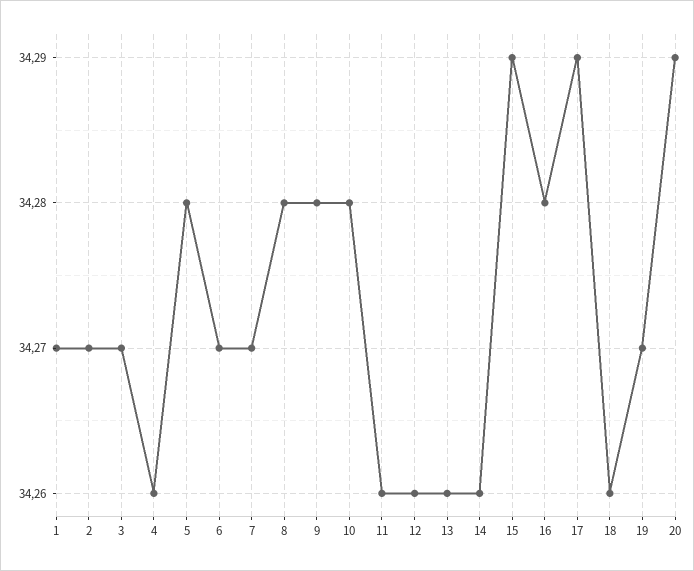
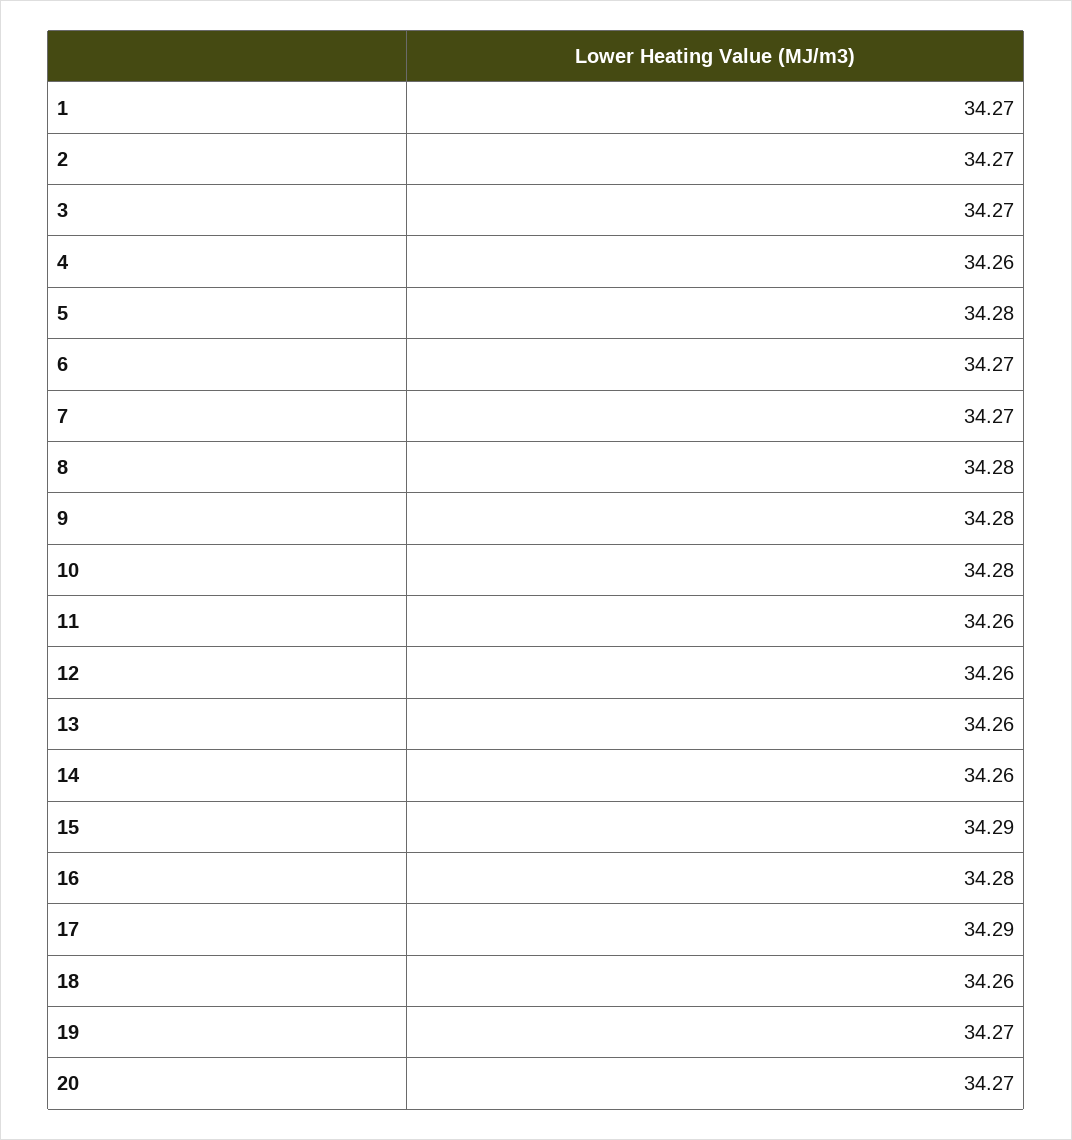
  {
    "1": 34.27,
    "2": 34.27,
    "3": 34.27,
    "4": 34.26,
    "5": 34.28,
    "6": 34.27,
    "7": 34.27,
    "8": 34.28,
    "9": 34.28,
    "10": 34.28,
    "11": 34.26,
    "12": 34.26,
    "13": 34.26,
    "14": 34.26,
    "15": 34.29,
    "16": 34.28,
    "17": 34.29,
    "18": 34.26,
    "19": 34.27,
-   "20": 34.29
+   "20": 34.27
  }

